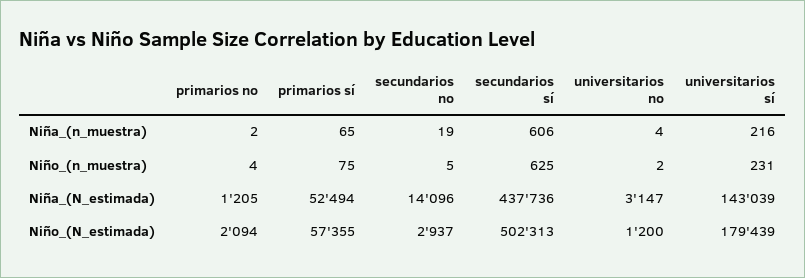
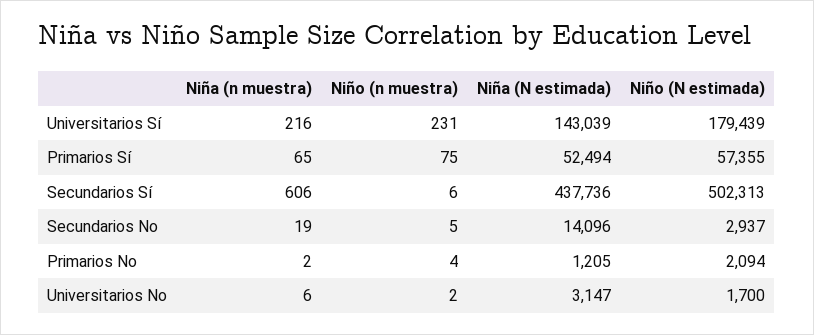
  {
    "primarios no": {
      "Niña_(n_muestra)": 2,
      "Niño_(n_muestra)": 4,
      "Niña_(N_estimada)": 1205,
      "Niño_(N_estimada)": 2094
    },
    "primarios sí": {
      "Niña_(n_muestra)": 65,
      "Niño_(n_muestra)": 75,
      "Niña_(N_estimada)": 52494,
      "Niño_(N_estimada)": 57355
    },
    "secundarios no": {
      "Niña_(n_muestra)": 19,
      "Niño_(n_muestra)": 5,
      "Niña_(N_estimada)": 14096,
      "Niño_(N_estimada)": 2937
    },
    "secundarios sí": {
      "Niña_(n_muestra)": 606,
-     "Niño_(n_muestra)": 625,
+     "Niño_(n_muestra)": 6,
      "Niña_(N_estimada)": 437736,
      "Niño_(N_estimada)": 502313
    },
    "universitarios no": {
-     "Niña_(n_muestra)": 4,
+     "Niña_(n_muestra)": 6,
      "Niño_(n_muestra)": 2,
      "Niña_(N_estimada)": 3147,
-     "Niño_(N_estimada)": 1200
+     "Niño_(N_estimada)": 1700
    },
    "universitarios sí": {
      "Niña_(n_muestra)": 216,
      "Niño_(n_muestra)": 231,
      "Niña_(N_estimada)": 143039,
      "Niño_(N_estimada)": 179439
    }
  }

